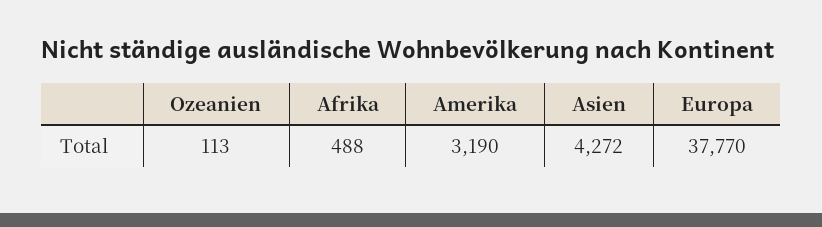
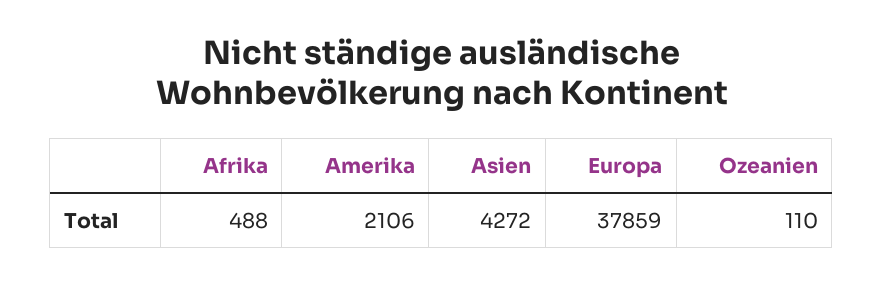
  {
-   "Ozeanien": 113,
+   "Ozeanien": 110,
    "Afrika": 488,
-   "Amerika": 3190,
+   "Amerika": 2106,
    "Asien": 4272,
-   "Europa": 37770
+   "Europa": 37859
  }

